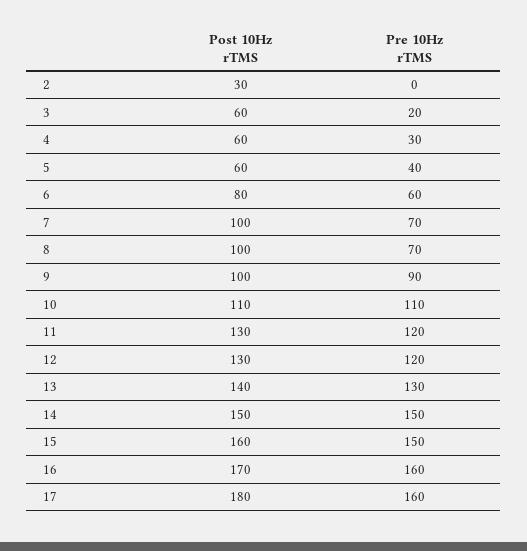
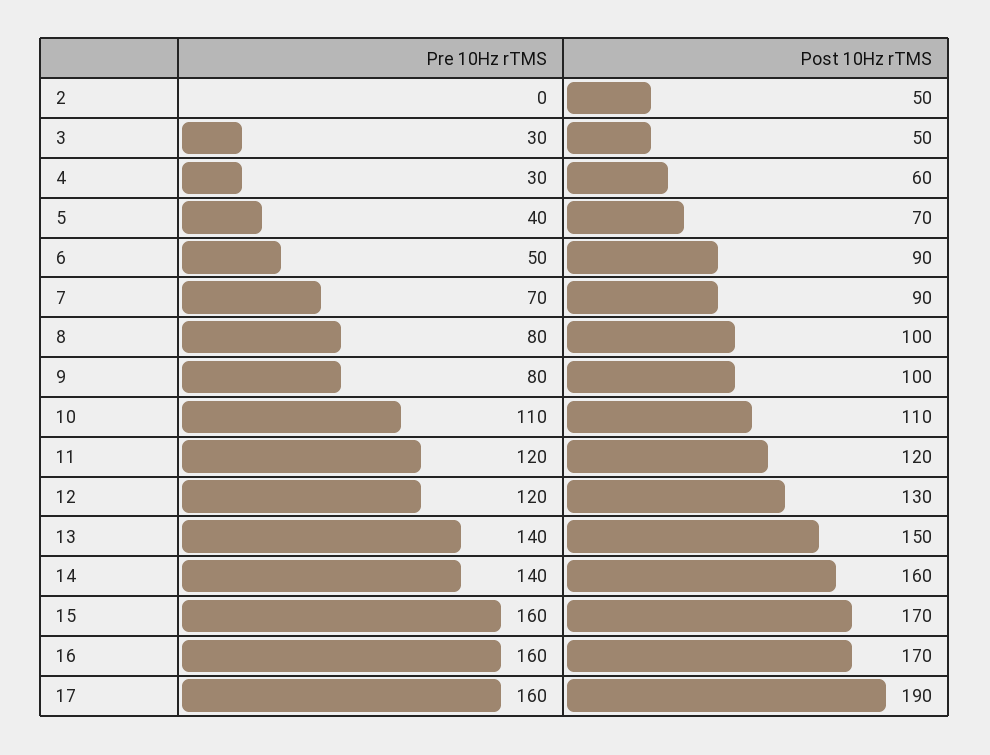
  {
    "Post 10Hz rTMS": {
-     "2": 30,
+     "2": 50,
-     "3": 60,
+     "3": 50,
      "4": 60,
-     "5": 60,
+     "5": 70,
-     "6": 80,
+     "6": 90,
-     "7": 100,
+     "7": 90,
      "8": 100,
      "9": 100,
      "10": 110,
-     "11": 130,
+     "11": 120,
      "12": 130,
-     "13": 140,
+     "13": 150,
-     "14": 150,
+     "14": 160,
-     "15": 160,
+     "15": 170,
      "16": 170,
-     "17": 180
+     "17": 190
    },
    "Pre 10Hz rTMS": {
      "2": 0,
-     "3": 20,
+     "3": 30,
      "4": 30,
      "5": 40,
-     "6": 60,
+     "6": 50,
      "7": 70,
-     "8": 70,
+     "8": 80,
-     "9": 90,
+     "9": 80,
      "10": 110,
      "11": 120,
      "12": 120,
-     "13": 130,
+     "13": 140,
-     "14": 150,
+     "14": 140,
-     "15": 150,
+     "15": 160,
      "16": 160,
      "17": 160
    }
  }

